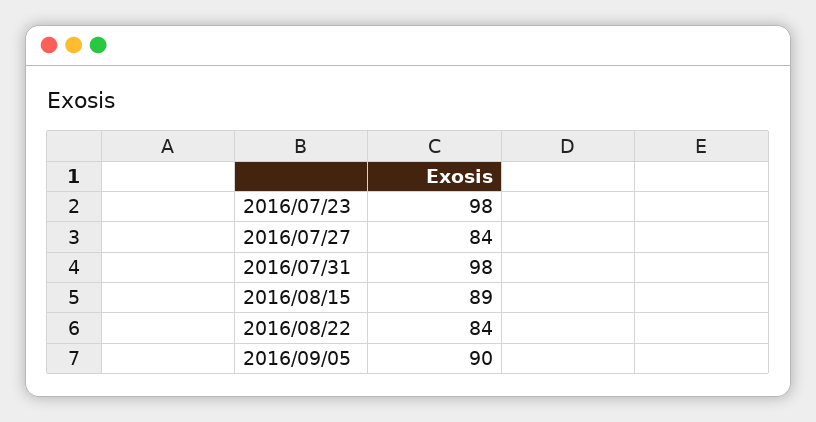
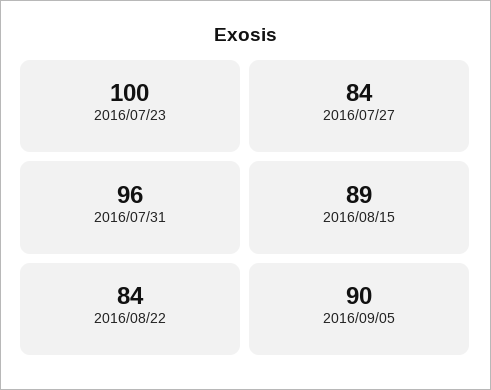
  {
-   "2016/07/23": 98,
+   "2016/07/23": 100,
    "2016/07/27": 84,
-   "2016/07/31": 98,
+   "2016/07/31": 96,
    "2016/08/15": 89,
    "2016/08/22": 84,
    "2016/09/05": 90
  }

